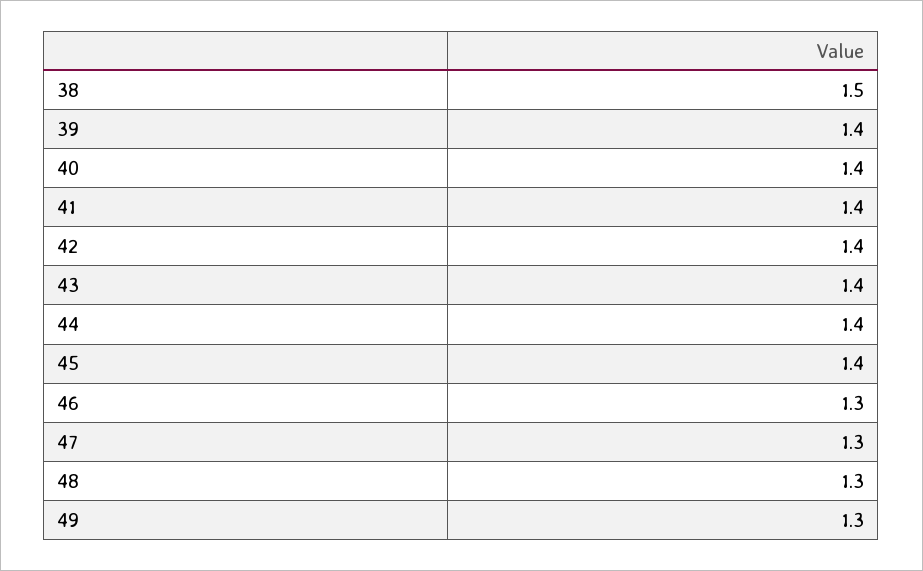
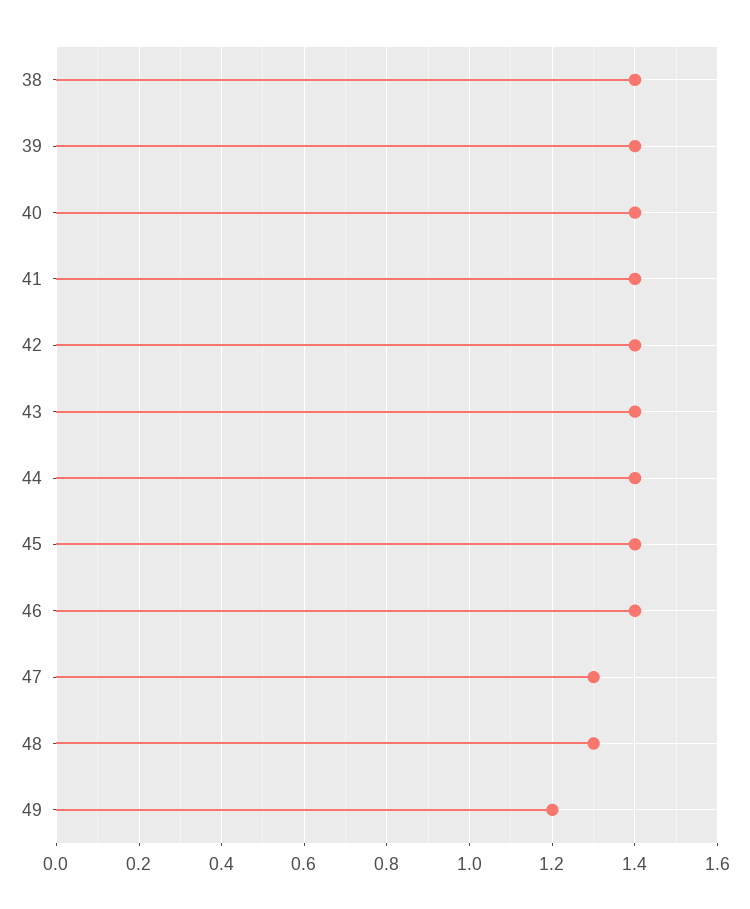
  {
-   "38": 1.5,
+   "38": 1.4,
    "39": 1.4,
    "40": 1.4,
    "41": 1.4,
    "42": 1.4,
    "43": 1.4,
    "44": 1.4,
    "45": 1.4,
-   "46": 1.3,
+   "46": 1.4,
    "47": 1.3,
    "48": 1.3,
-   "49": 1.3
+   "49": 1.2
  }

